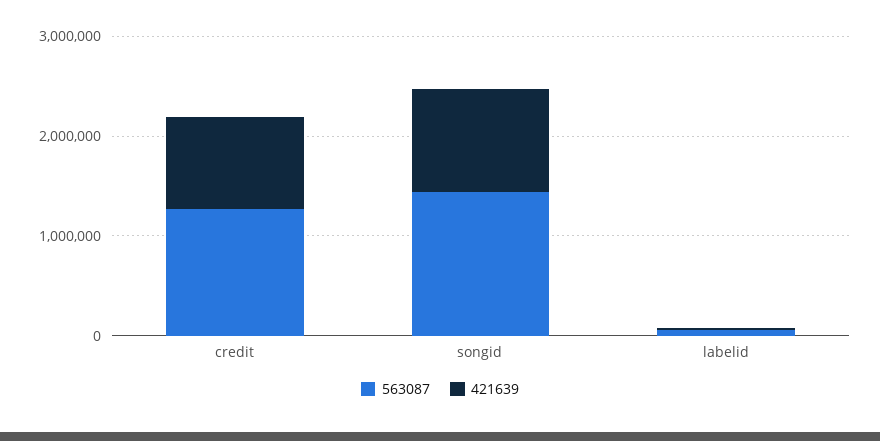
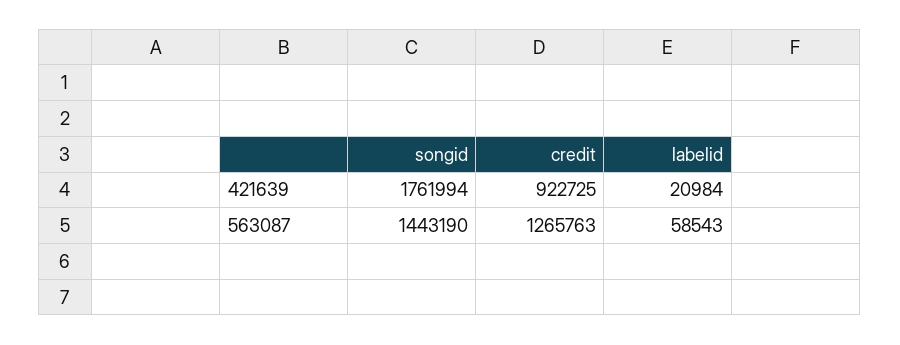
  {
    "563087": {
      "credit": 1265763,
      "songid": 1443190,
      "labelid": 58543
    },
    "421639": {
      "credit": 922725,
-     "songid": 1000000,
+     "songid": 1761994,
      "labelid": 20984
    }
  }

